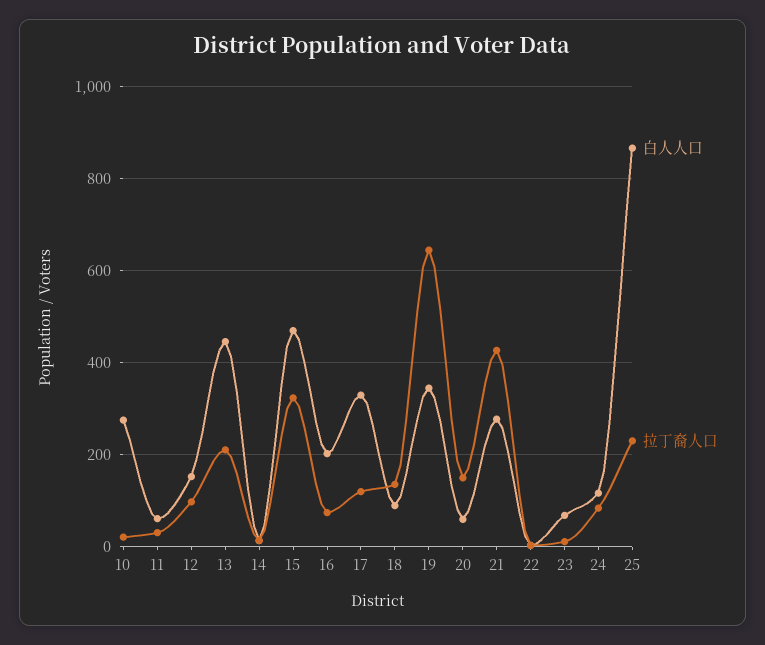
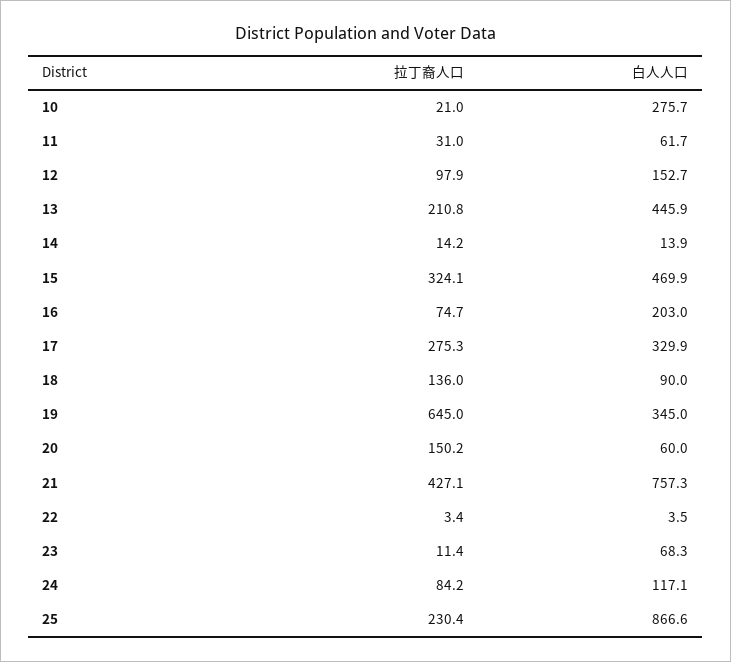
  {
    "白人人口": {
      "10": 275.7,
      "11": 61.7,
      "12": 152.7,
      "13": 445.9,
      "14": 13.9,
      "15": 469.9,
      "16": 203,
      "17": 329.9,
      "18": 90,
      "19": 345,
      "20": 60,
-     "21": 280,
+     "21": 757.3,
      "22": 3.5,
      "23": 68.3,
      "24": 117.1,
      "25": 866.6
    },
    "拉丁裔人口": {
      "10": 21,
      "11": 31,
      "12": 97.9,
      "13": 210.8,
      "14": 14.2,
      "15": 324.1,
      "16": 74.7,
-     "17": 120,
+     "17": 275.3,
      "18": 136,
      "19": 645,
      "20": 150.2,
      "21": 427.1,
      "22": 3.4,
      "23": 11.4,
      "24": 84.2,
      "25": 230.4
    }
  }

